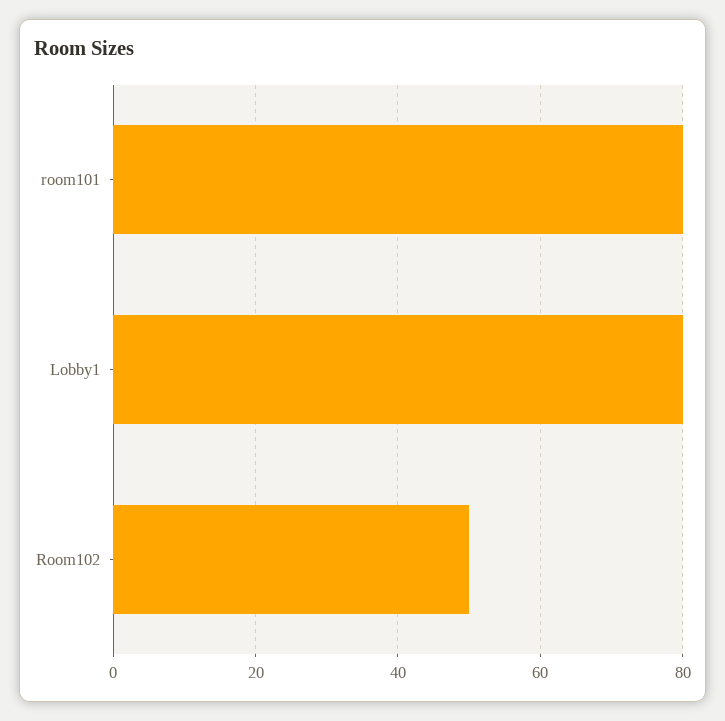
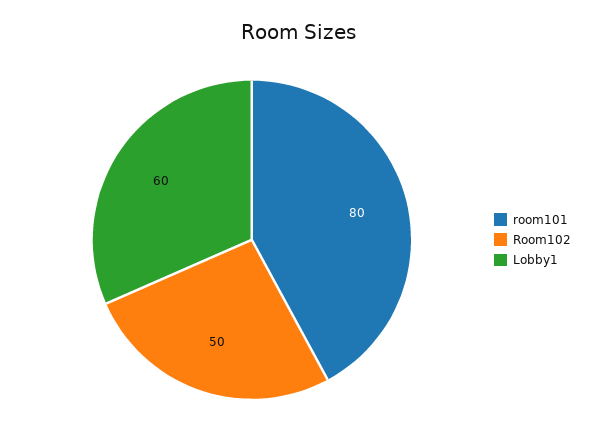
  {
    "room101": 80,
-   "Lobby1": 80,
+   "Lobby1": 60,
    "Room102": 50
  }

